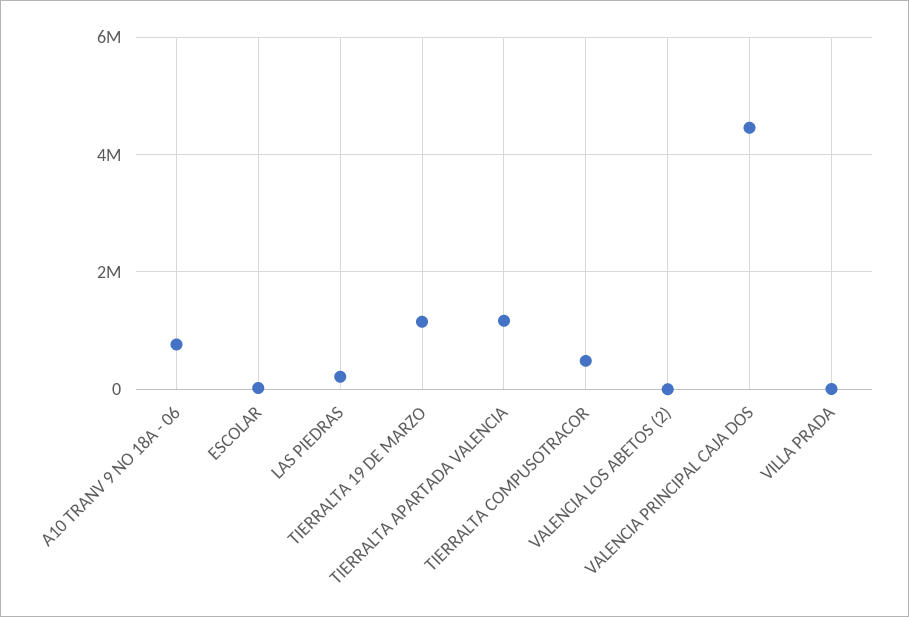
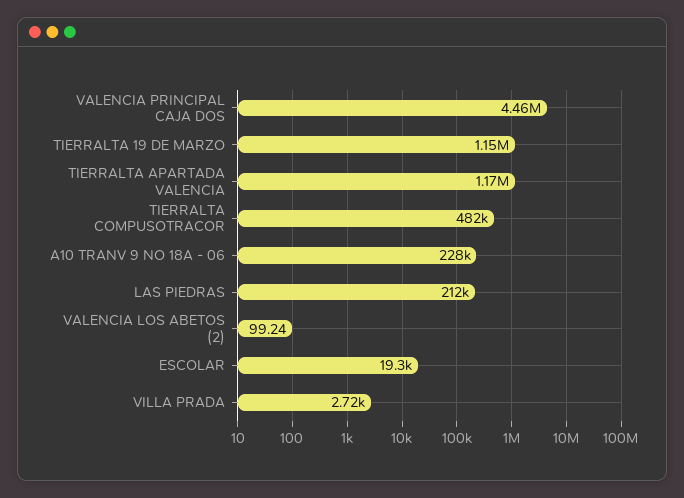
  {
-   "A10 TRANV 9 NO 18A - 06": 800000,
+   "A10 TRANV 9 NO 18A - 06": 228000,
    "ESCOLAR": 19300,
    "LAS PIEDRAS": 212000,
    "TIERRALTA 19 DE MARZO": 1150000,
    "TIERRALTA APARTADA VALENCIA": 1170000,
    "TIERRALTA COMPUSOTRACOR": 482000,
    "VALENCIA LOS ABETOS (2)": 99.24,
    "VALENCIA PRINCIPAL CAJA DOS": 4460000,
    "VILLA PRADA": 2720
  }

